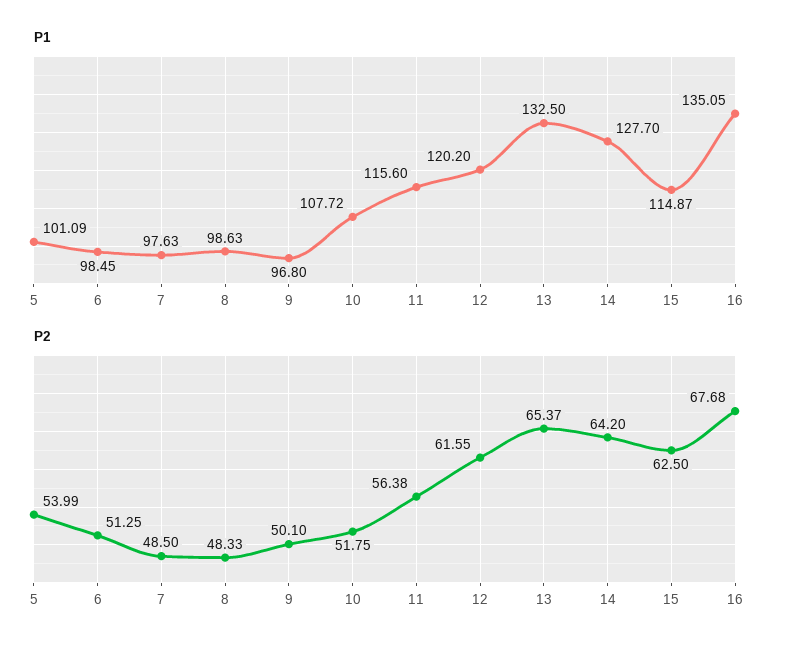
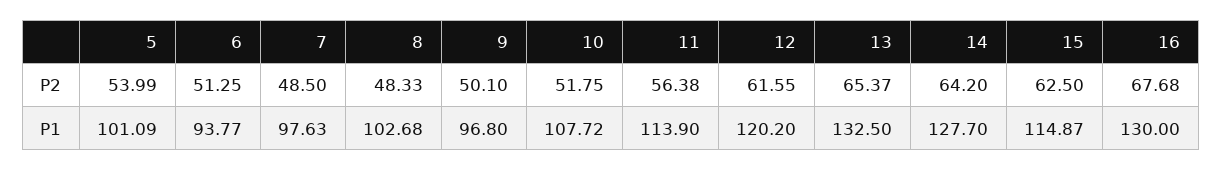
  {
    "P1": {
      "5": 101.09,
-     "6": 98.45,
+     "6": 93.77,
      "7": 97.63,
-     "8": 98.63,
+     "8": 102.68,
      "9": 96.8,
      "10": 107.72,
-     "11": 115.6,
+     "11": 113.9,
      "12": 120.2,
      "13": 132.5,
      "14": 127.7,
      "15": 114.87,
-     "16": 135.05
+     "16": 130
    },
    "P2": {
      "5": 53.99,
      "6": 51.25,
      "7": 48.5,
      "8": 48.33,
      "9": 50.1,
      "10": 51.75,
      "11": 56.38,
      "12": 61.55,
      "13": 65.37,
      "14": 64.2,
      "15": 62.5,
      "16": 67.68
    }
  }

